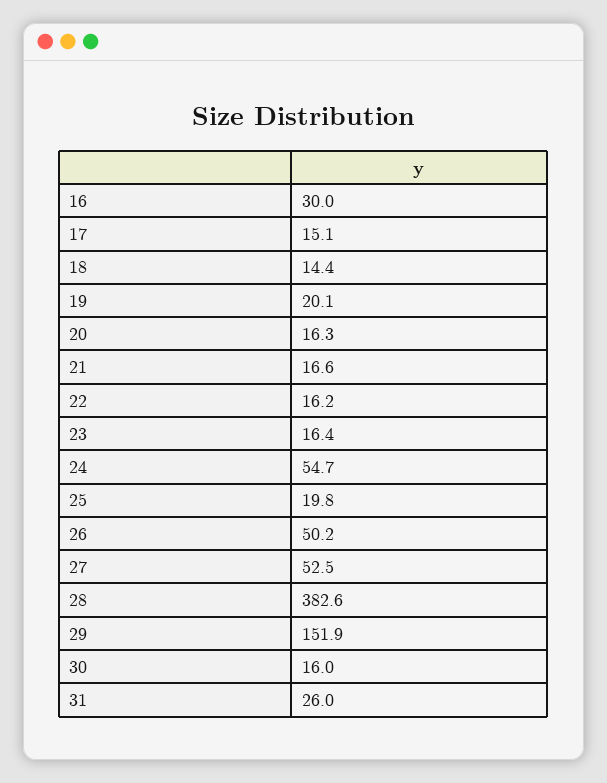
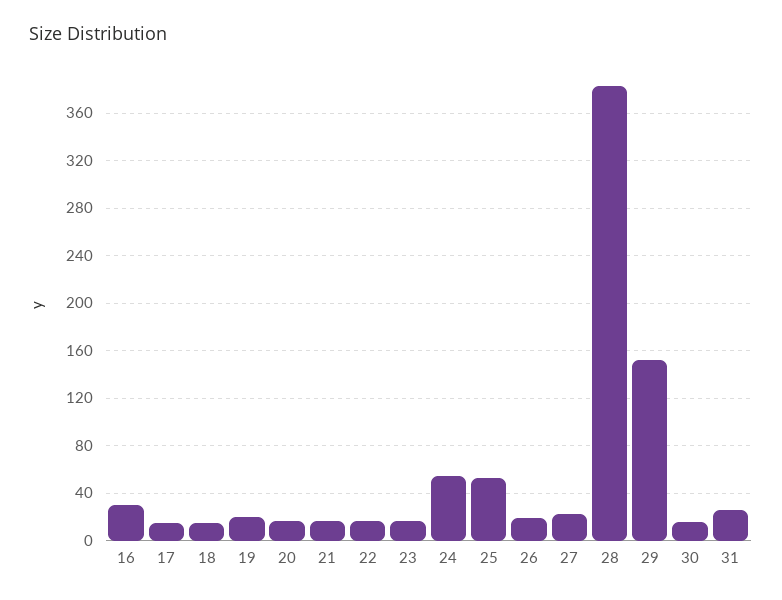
  {
    "16": 30,
    "17": 15.1,
    "18": 14.4,
    "19": 20.1,
    "20": 16.3,
    "21": 16.6,
    "22": 16.2,
    "23": 16.4,
    "24": 54.7,
-   "25": 19.8,
+   "25": 50,
-   "26": 50.2,
+   "26": 20,
-   "27": 52.5,
+   "27": 20,
    "28": 382.6,
    "29": 151.9,
    "30": 16,
    "31": 26
  }

